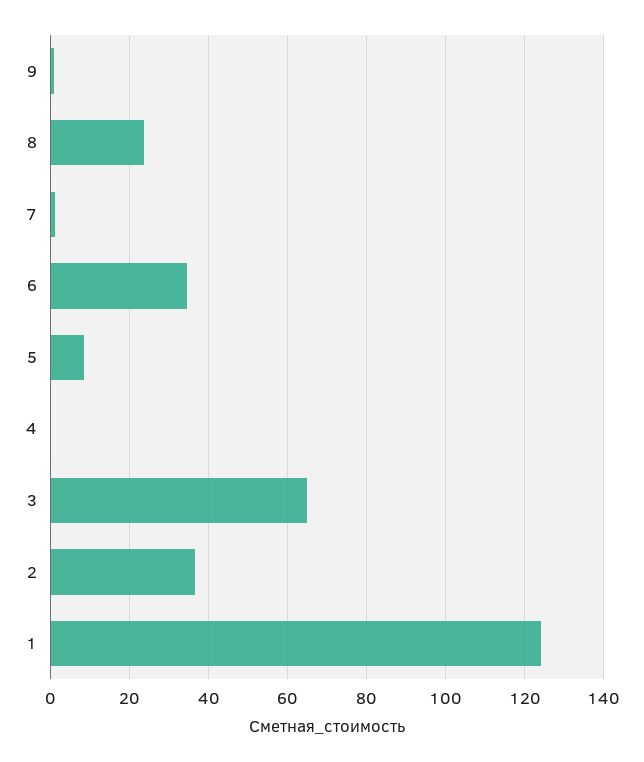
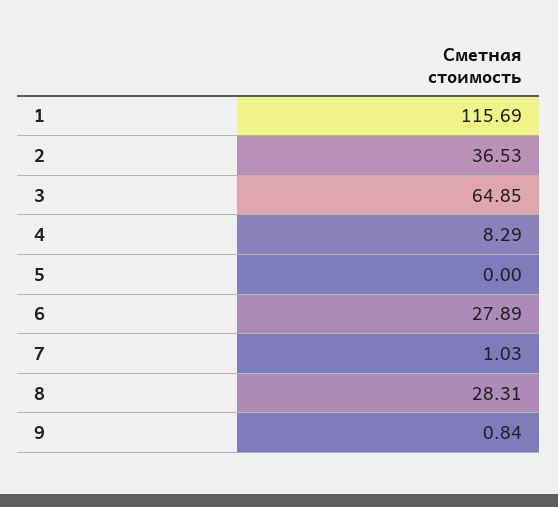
  {
    "9": 0.84,
-   "8": 24,
+   "8": 28.31,
    "7": 1.03,
-   "6": 34,
+   "6": 27.89,
-   "5": 8,
+   "5": 0,
-   "4": 0,
+   "4": 8.29,
    "3": 64.85,
    "2": 36.53,
-   "1": 124
+   "1": 115.69
  }

